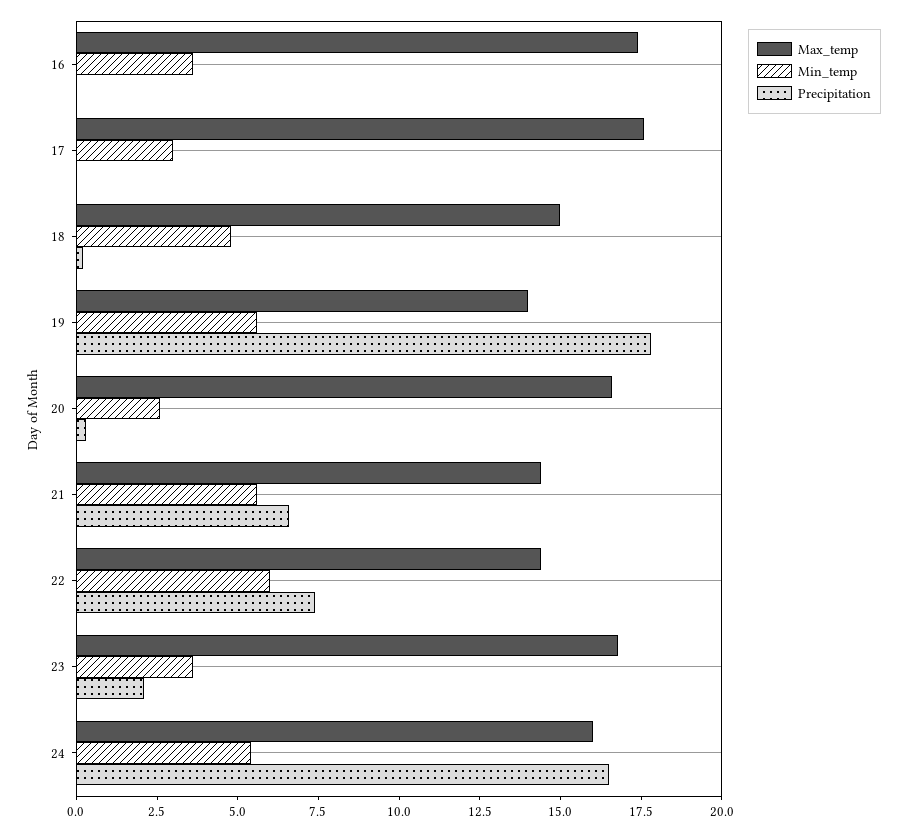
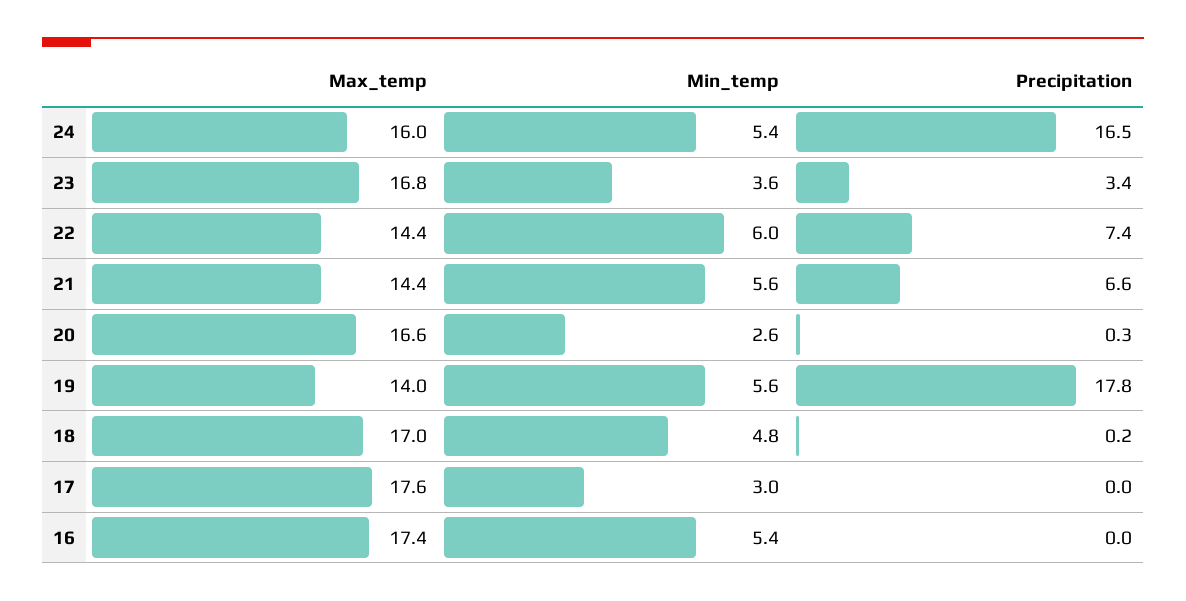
  {
    "Max_temp": {
      "16": 17.4,
      "17": 17.6,
-     "18": 15,
+     "18": 17,
      "19": 14,
      "20": 16.6,
      "21": 14.4,
      "22": 14.4,
      "23": 16.8,
      "24": 16
    },
    "Min_temp": {
-     "16": 3.5,
+     "16": 5.4,
      "17": 3,
      "18": 4.8,
      "19": 5.6,
      "20": 2.6,
      "21": 5.6,
      "22": 6,
      "23": 3.6,
      "24": 5.4
    },
    "Precipitation": {
      "16": 0,
      "17": 0,
      "18": 0.2,
      "19": 17.8,
      "20": 0.3,
      "21": 6.6,
      "22": 7.4,
-     "23": 2,
+     "23": 3.4,
      "24": 16.5
    }
  }

